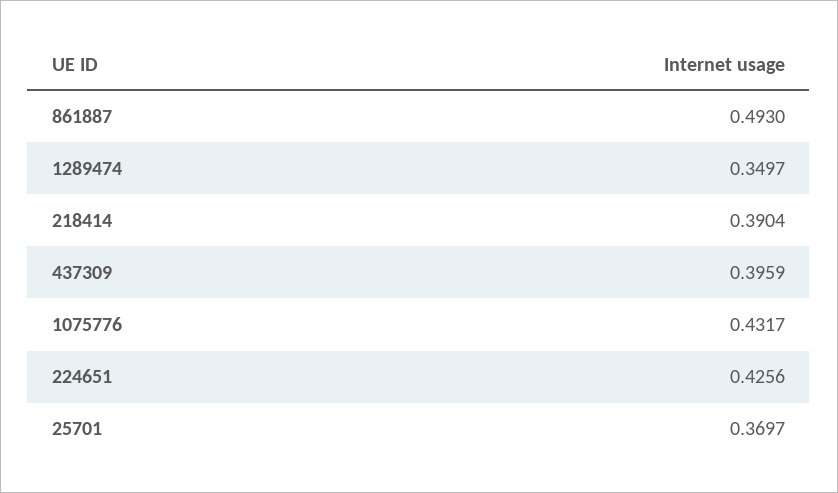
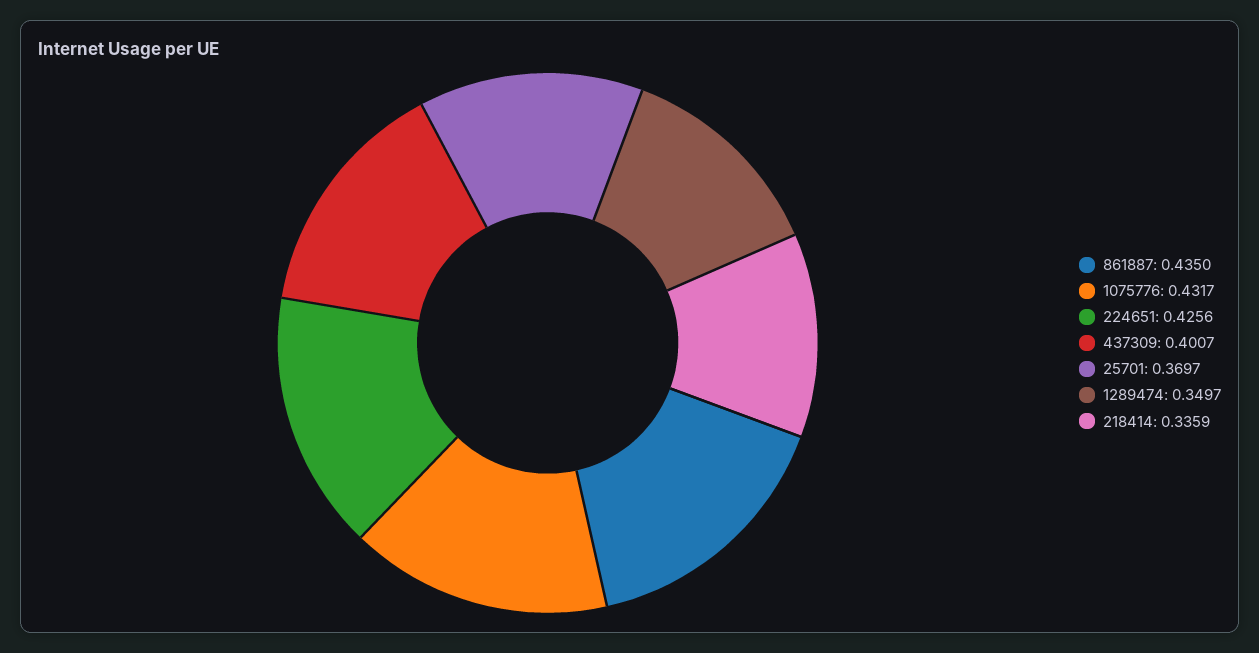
  {
-   "861887": 0.493,
+   "861887": 0.435,
    "1289474": 0.3497,
-   "218414": 0.3904,
+   "218414": 0.3359,
-   "437309": 0.3959,
+   "437309": 0.4007,
    "1075776": 0.4317,
    "224651": 0.4256,
    "25701": 0.3697
  }

